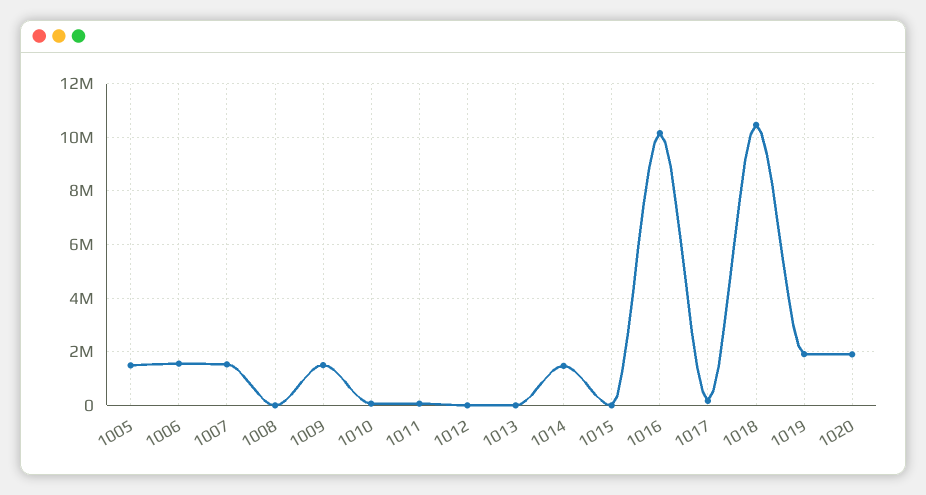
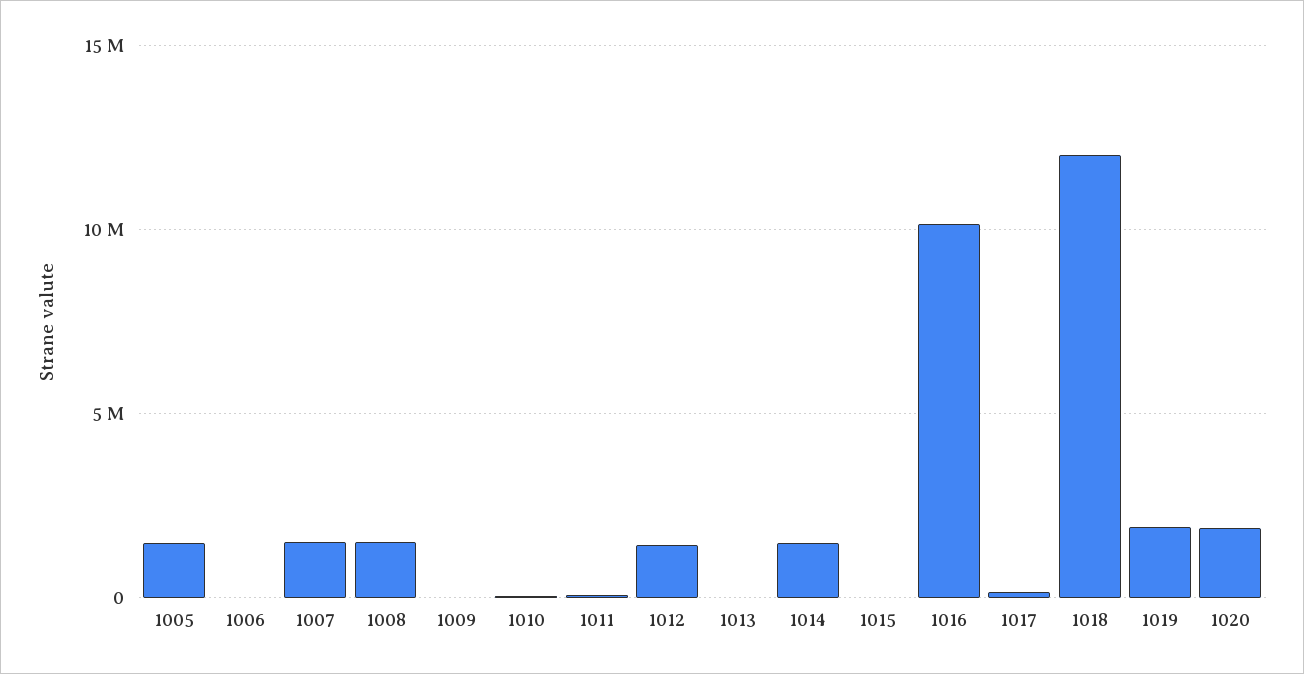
  {
    "1005": 1500000,
-   "1006": 1500000,
+   "1006": 0,
    "1007": 1500000,
-   "1008": 0,
+   "1008": 1500000,
-   "1009": 1500000,
+   "1009": 0,
    "1010": 0,
    "1011": 0,
-   "1012": 0,
+   "1012": 1500000,
    "1013": 0,
    "1014": 1500000,
    "1015": 0,
    "1016": 10250000,
    "1017": 250000,
-   "1018": 10500000,
+   "1018": 12000000,
    "1019": 2000000,
    "1020": 2000000
  }

